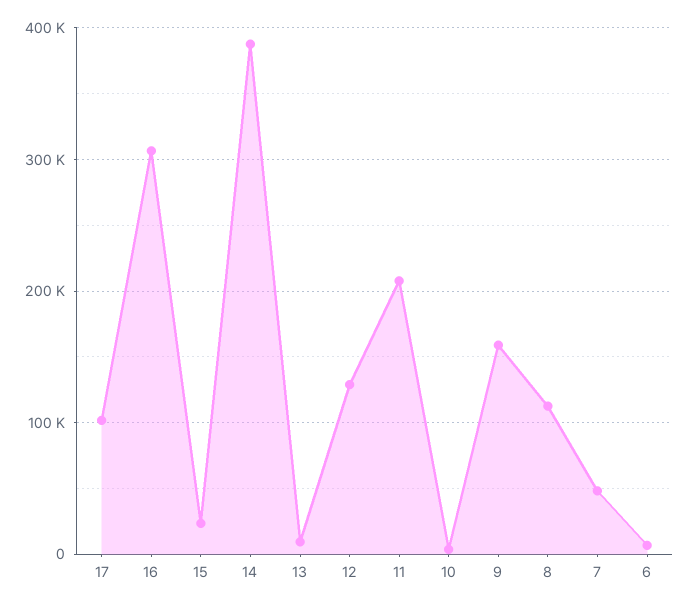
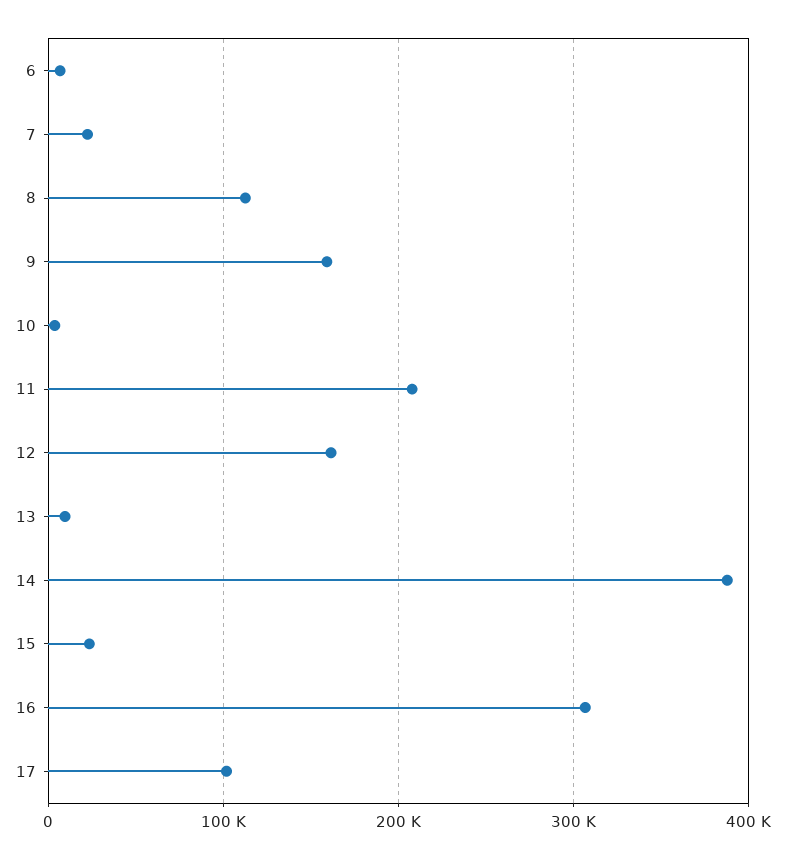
  {
    "17": 100000,
    "16": 310000,
    "15": 20000,
    "14": 390000,
    "13": 10000,
-   "12": 130000,
+   "12": 160000,
    "11": 210000,
    "10": 0,
    "9": 160000,
    "8": 110000,
-   "7": 50000,
+   "7": 20000,
    "6": 10000
  }

